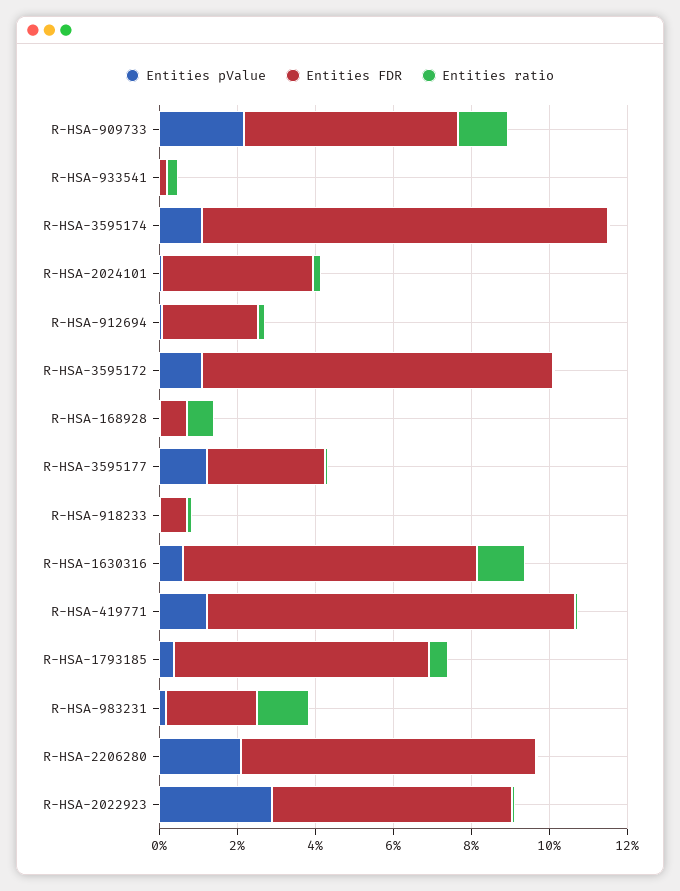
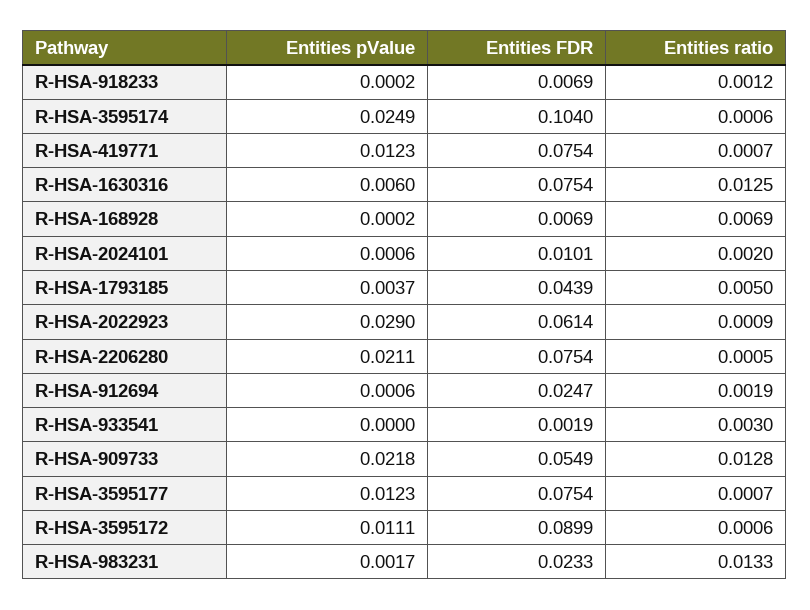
  {
    "Entities pValue": {
      "R-HSA-909733": 0.0218,
      "R-HSA-933541": 0,
-     "R-HSA-3595174": 0.01,
+     "R-HSA-3595174": 0.0249,
      "R-HSA-2024101": 0.0006,
      "R-HSA-912694": 0.0006,
      "R-HSA-3595172": 0.0111,
      "R-HSA-168928": 0.0002,
      "R-HSA-3595177": 0.0123,
      "R-HSA-918233": 0.0002,
      "R-HSA-1630316": 0.006,
      "R-HSA-419771": 0.0123,
      "R-HSA-1793185": 0.0037,
      "R-HSA-983231": 0.0017,
      "R-HSA-2206280": 0.0211,
      "R-HSA-2022923": 0.029
    },
    "Entities FDR": {
      "R-HSA-909733": 0.0549,
      "R-HSA-933541": 0.0019,
      "R-HSA-3595174": 0.104,
-     "R-HSA-2024101": 0.04,
+     "R-HSA-2024101": 0.0101,
      "R-HSA-912694": 0.0247,
      "R-HSA-3595172": 0.0899,
      "R-HSA-168928": 0.0069,
-     "R-HSA-3595177": 0.03,
+     "R-HSA-3595177": 0.0754,
      "R-HSA-918233": 0.0069,
      "R-HSA-1630316": 0.0754,
-     "R-HSA-419771": 0.095,
+     "R-HSA-419771": 0.0754,
-     "R-HSA-1793185": 0.065,
+     "R-HSA-1793185": 0.0439,
      "R-HSA-983231": 0.0233,
      "R-HSA-2206280": 0.0754,
      "R-HSA-2022923": 0.0614
    },
    "Entities ratio": {
      "R-HSA-909733": 0.0128,
      "R-HSA-933541": 0.003,
      "R-HSA-3595174": 0.0006,
      "R-HSA-2024101": 0.002,
      "R-HSA-912694": 0.0019,
      "R-HSA-3595172": 0.0006,
      "R-HSA-168928": 0.0069,
      "R-HSA-3595177": 0.0007,
      "R-HSA-918233": 0.0012,
      "R-HSA-1630316": 0.0125,
      "R-HSA-419771": 0.0007,
      "R-HSA-1793185": 0.005,
      "R-HSA-983231": 0.0133,
      "R-HSA-2206280": 0.0005,
      "R-HSA-2022923": 0.0009
    }
  }

